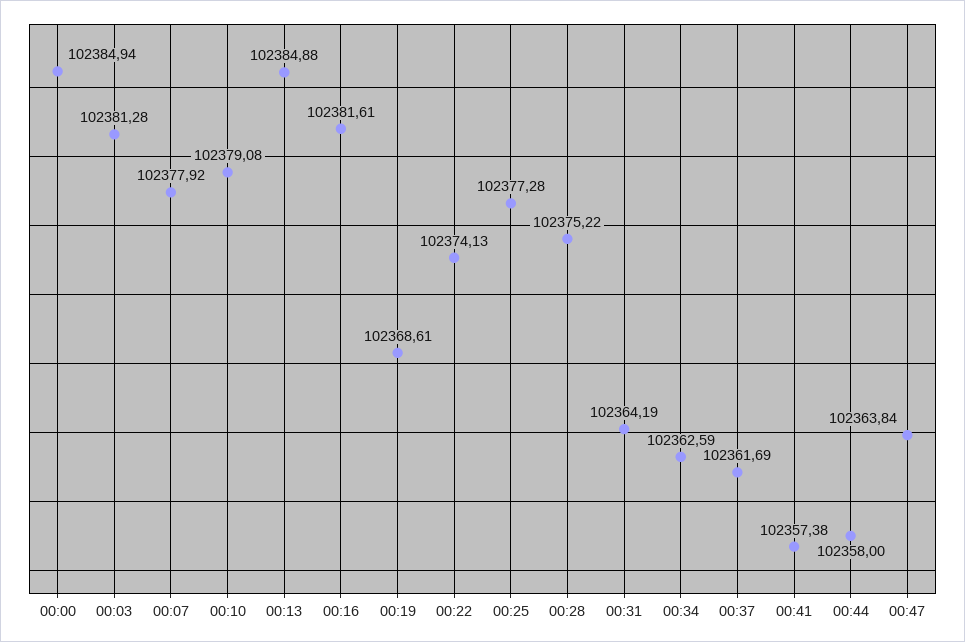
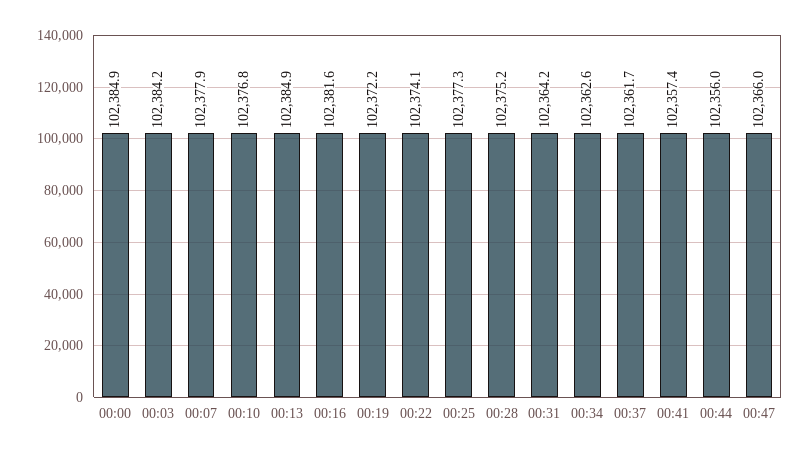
  {
    "00:00": 102384.94,
-   "00:03": 102381.28,
+   "00:03": 102384.2,
    "00:07": 102377.92,
-   "00:10": 102379.08,
+   "00:10": 102376.8,
    "00:13": 102384.88,
    "00:16": 102381.61,
-   "00:19": 102368.61,
+   "00:19": 102372.2,
    "00:22": 102374.13,
    "00:25": 102377.28,
    "00:28": 102375.22,
    "00:31": 102364.19,
    "00:34": 102362.59,
    "00:37": 102361.69,
    "00:41": 102357.38,
-   "00:44": 102358,
+   "00:44": 102356,
-   "00:47": 102363.84
+   "00:47": 102366
  }

